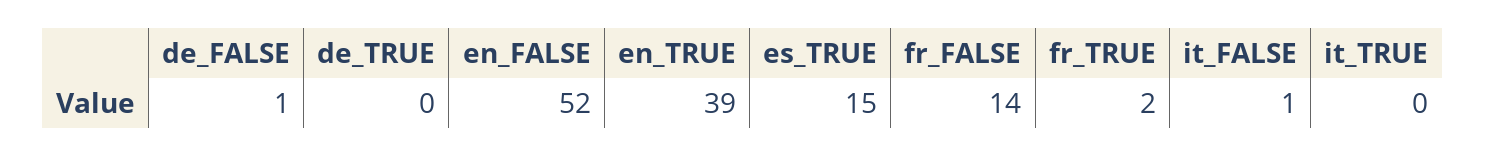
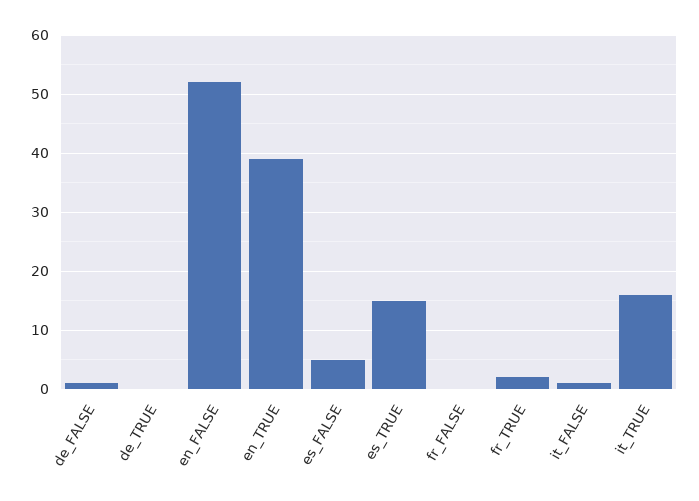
  {
    "de_FALSE": 1,
    "de_TRUE": 0,
    "en_FALSE": 52,
    "en_TRUE": 39,
    "es_TRUE": 15,
-   "fr_FALSE": 14,
+   "fr_FALSE": 0,
    "fr_TRUE": 2,
    "it_FALSE": 1,
-   "it_TRUE": 0
+   "it_TRUE": 15,
+   "es_FALSE": 5
  }

